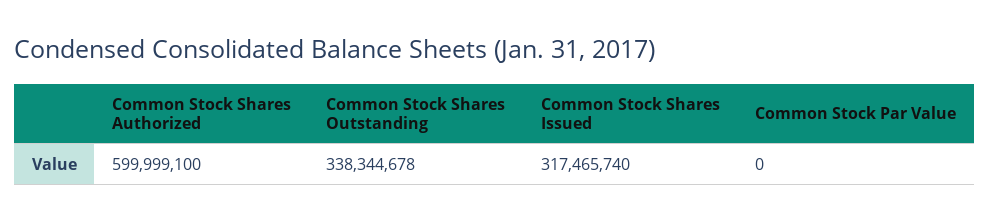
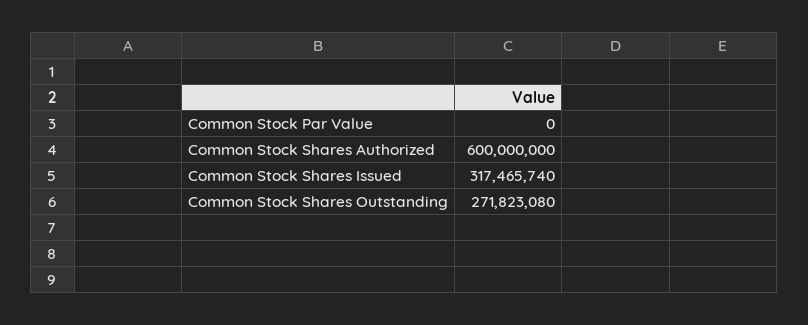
  {
-   "Common Stock Shares Authorized": 599999100,
+   "Common Stock Shares Authorized": 600000000,
-   "Common Stock Shares Outstanding": 338344678,
+   "Common Stock Shares Outstanding": 271823080,
    "Common Stock Shares Issued": 317465740,
    "Common Stock Par Value": 0
  }

